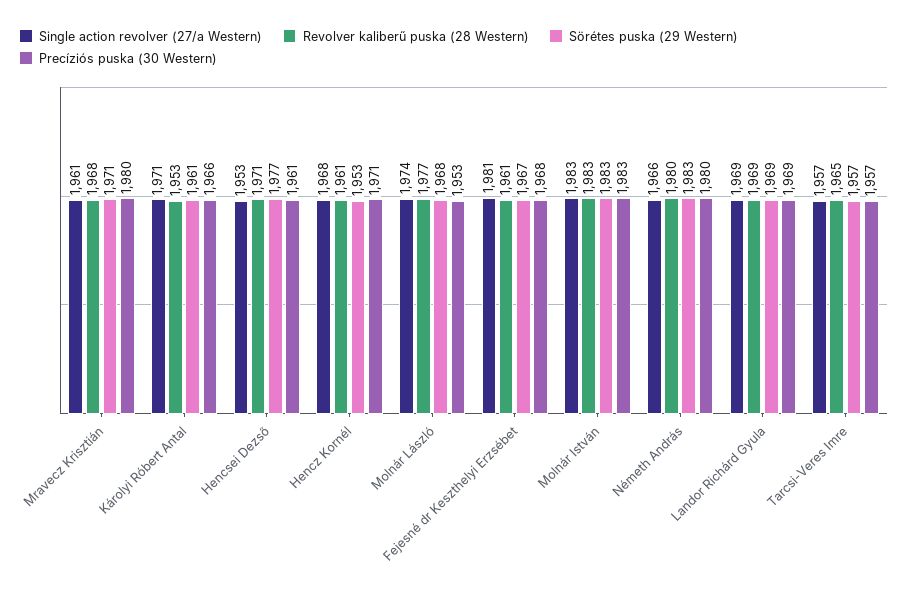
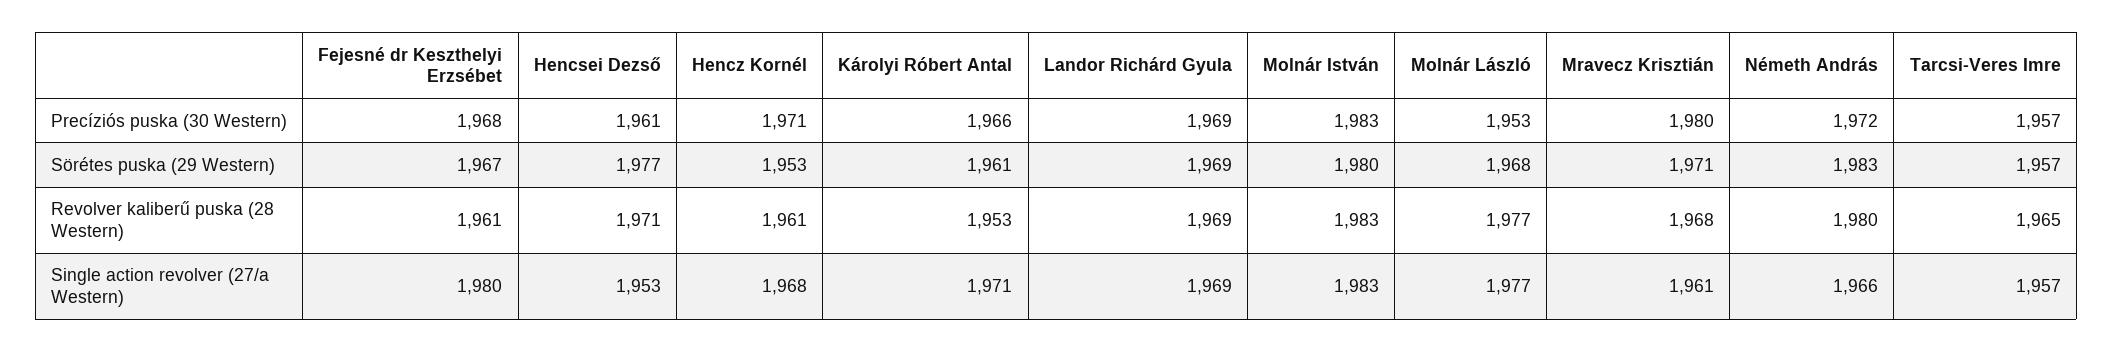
  {
    "Single action revolver (27/a Western)": {
      "Mravecz Krisztián": 1961,
      "Károlyi Róbert Antal": 1971,
      "Hencsei Dezső": 1953,
      "Hencz Kornél": 1968,
-     "Molnár László": 1974,
+     "Molnár László": 1977,
-     "Fejesné dr Keszthelyi Erzsébet": 1981,
+     "Fejesné dr Keszthelyi Erzsébet": 1980,
      "Molnár István": 1983,
      "Németh András": 1966,
      "Landor Richárd Gyula": 1969,
      "Tarcsi-Veres Imre": 1957
    },
    "Revolver kaliberű puska (28 Western)": {
      "Mravecz Krisztián": 1968,
      "Károlyi Róbert Antal": 1953,
      "Hencsei Dezső": 1971,
      "Hencz Kornél": 1961,
      "Molnár László": 1977,
      "Fejesné dr Keszthelyi Erzsébet": 1961,
      "Molnár István": 1983,
      "Németh András": 1980,
      "Landor Richárd Gyula": 1969,
      "Tarcsi-Veres Imre": 1965
    },
    "Sörétes puska (29 Western)": {
      "Mravecz Krisztián": 1971,
      "Károlyi Róbert Antal": 1961,
      "Hencsei Dezső": 1977,
      "Hencz Kornél": 1953,
      "Molnár László": 1968,
      "Fejesné dr Keszthelyi Erzsébet": 1967,
-     "Molnár István": 1983,
+     "Molnár István": 1980,
      "Németh András": 1983,
      "Landor Richárd Gyula": 1969,
      "Tarcsi-Veres Imre": 1957
    },
    "Precíziós puska (30 Western)": {
      "Mravecz Krisztián": 1980,
      "Károlyi Róbert Antal": 1966,
      "Hencsei Dezső": 1961,
      "Hencz Kornél": 1971,
      "Molnár László": 1953,
      "Fejesné dr Keszthelyi Erzsébet": 1968,
      "Molnár István": 1983,
-     "Németh András": 1980,
+     "Németh András": 1972,
      "Landor Richárd Gyula": 1969,
      "Tarcsi-Veres Imre": 1957
    }
  }

